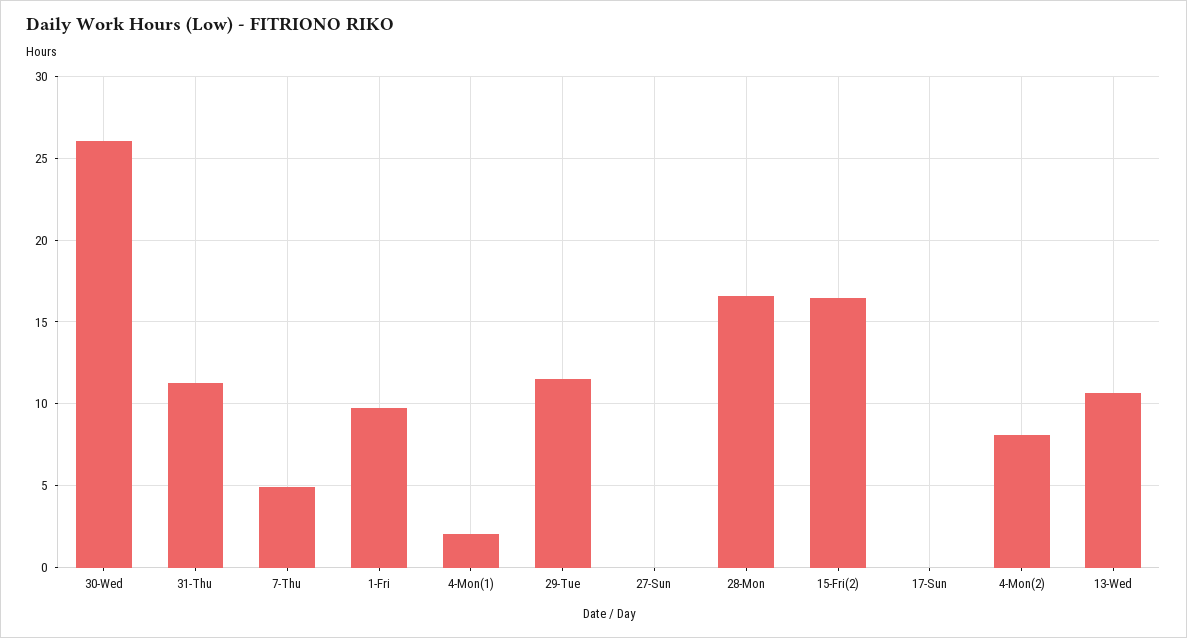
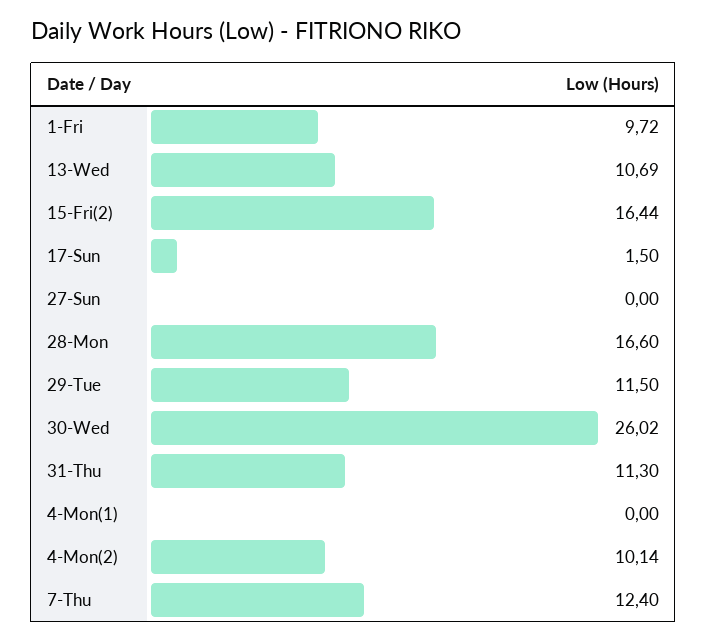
  {
    "30-Wed": 26.02,
    "31-Thu": 11.3,
-   "7-Thu": 5,
+   "7-Thu": 12.4,
    "1-Fri": 9.72,
-   "4-Mon(1)": 2,
+   "4-Mon(1)": 0,
    "29-Tue": 11.5,
    "27-Sun": 0,
    "28-Mon": 16.6,
    "15-Fri(2)": 16.44,
-   "17-Sun": 0,
+   "17-Sun": 1.5,
-   "4-Mon(2)": 8,
+   "4-Mon(2)": 10.14,
    "13-Wed": 10.69
  }

